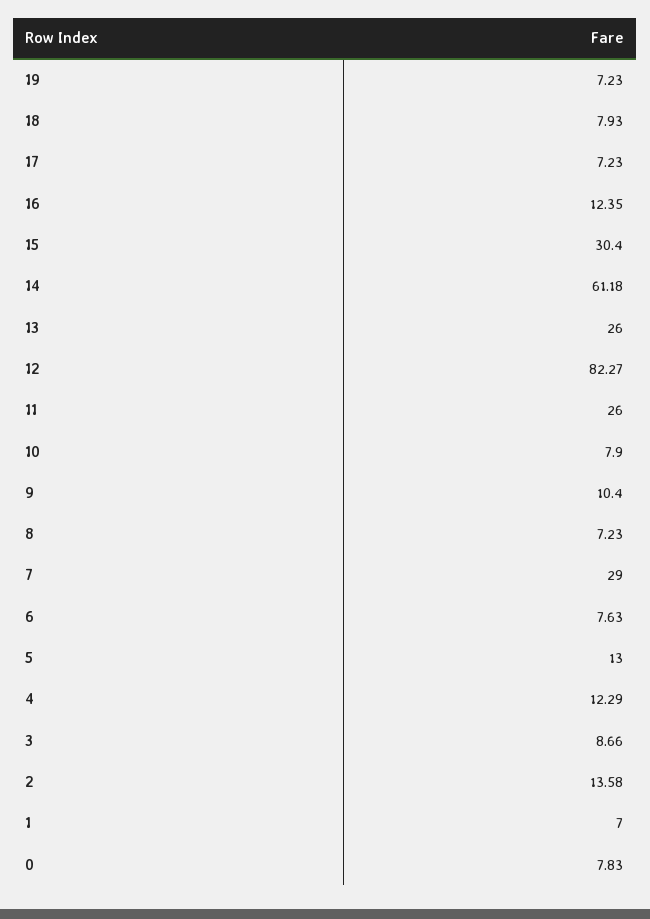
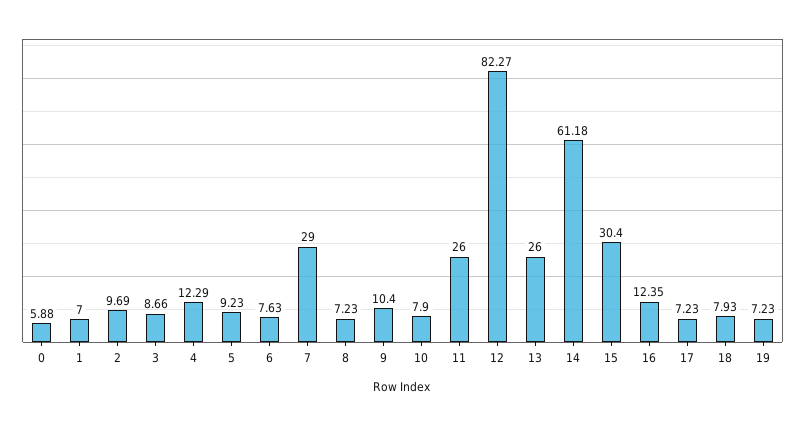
  {
    "19": 7.23,
    "18": 7.93,
    "17": 7.23,
    "16": 12.35,
    "15": 30.4,
    "14": 61.18,
    "13": 26,
    "12": 82.27,
    "11": 26,
    "10": 7.9,
    "9": 10.4,
    "8": 7.23,
    "7": 29,
    "6": 7.63,
-   "5": 13,
+   "5": 9.23,
    "4": 12.29,
    "3": 8.66,
-   "2": 13.58,
+   "2": 9.69,
    "1": 7,
-   "0": 7.83
+   "0": 5.88
  }

